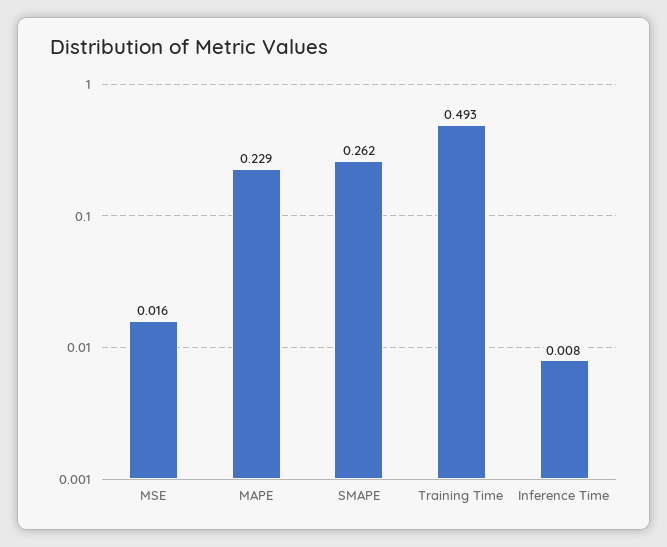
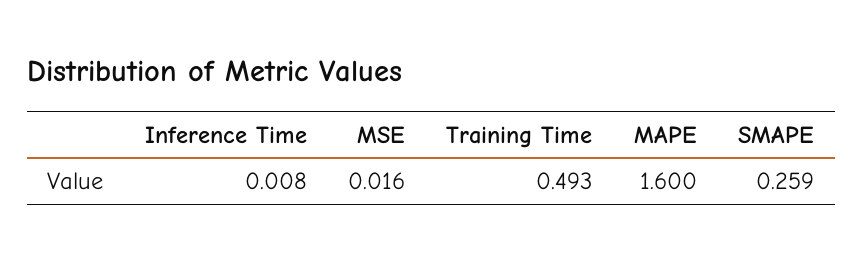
  {
    "MSE": 0.016,
-   "MAPE": 0.229,
+   "MAPE": 1.6,
-   "SMAPE": 0.262,
+   "SMAPE": 0.259,
    "Training Time": 0.493,
    "Inference Time": 0.008
  }

